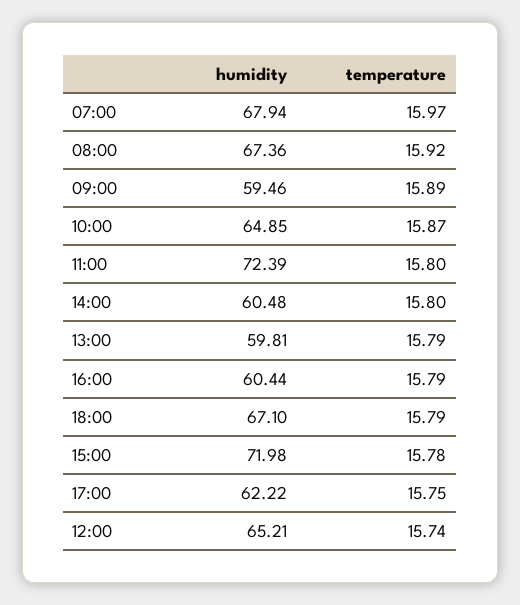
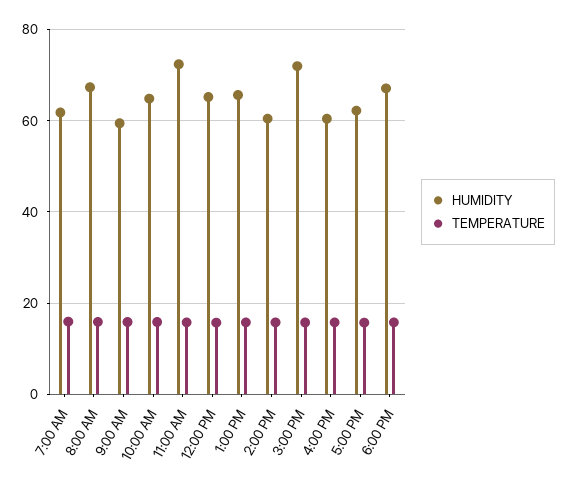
  {
    "humidity": {
-     "07:00": 67.94,
+     "07:00": 62,
      "08:00": 67.36,
      "09:00": 59.46,
      "10:00": 64.85,
      "11:00": 72.39,
      "14:00": 60.48,
-     "13:00": 59.81,
+     "13:00": 66,
      "16:00": 60.44,
      "18:00": 67.1,
      "15:00": 71.98,
      "17:00": 62.22,
      "12:00": 65.21
    },
    "temperature": {
      "07:00": 15.97,
      "08:00": 15.92,
      "09:00": 15.89,
      "10:00": 15.87,
      "11:00": 15.8,
      "14:00": 15.8,
      "13:00": 15.79,
      "16:00": 15.79,
      "18:00": 15.79,
      "15:00": 15.78,
      "17:00": 15.75,
      "12:00": 15.74
    }
  }

